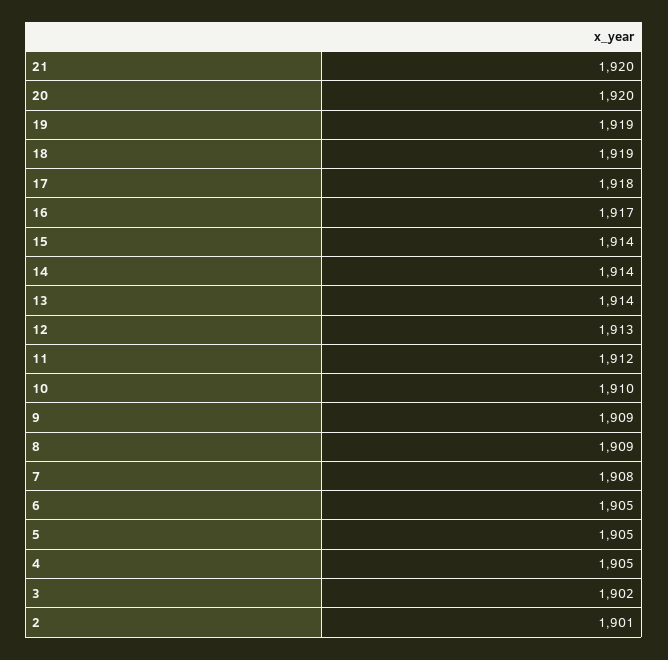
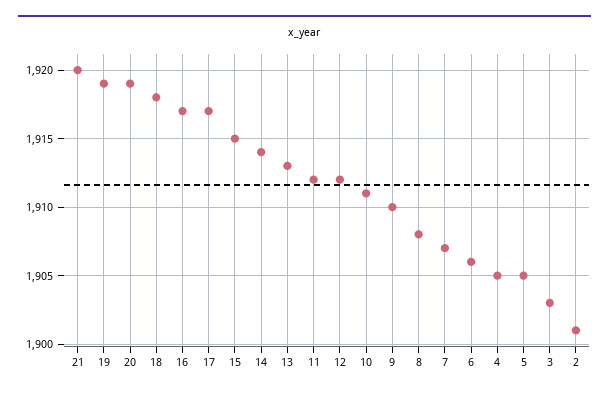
  {
    "21": 1920,
-   "20": 1920,
+   "20": 1919,
    "19": 1919,
-   "18": 1919,
+   "18": 1918,
-   "17": 1918,
+   "17": 1917,
    "16": 1917,
-   "15": 1914,
+   "15": 1915,
    "14": 1914,
-   "13": 1914,
+   "13": 1913,
-   "12": 1913,
+   "12": 1912,
    "11": 1912,
-   "10": 1910,
+   "10": 1911,
-   "9": 1909,
+   "9": 1910,
-   "8": 1909,
+   "8": 1908,
-   "7": 1908,
+   "7": 1907,
-   "6": 1905,
+   "6": 1906,
    "5": 1905,
    "4": 1905,
-   "3": 1902,
+   "3": 1903,
    "2": 1901
  }

